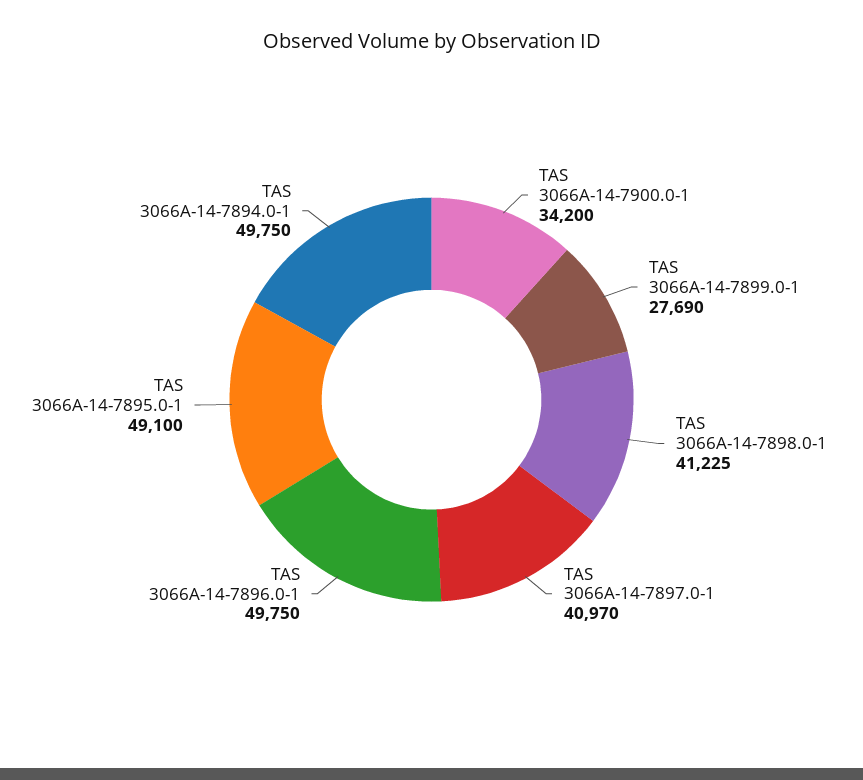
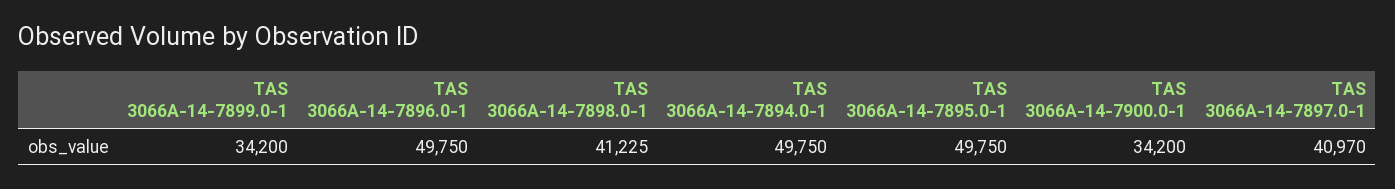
  {
    "TAS 3066A-14-7900.0-1": 34200,
-   "TAS 3066A-14-7899.0-1": 27690,
+   "TAS 3066A-14-7899.0-1": 34200,
    "TAS 3066A-14-7898.0-1": 41225,
    "TAS 3066A-14-7897.0-1": 40970,
    "TAS 3066A-14-7896.0-1": 49750,
-   "TAS 3066A-14-7895.0-1": 49100,
+   "TAS 3066A-14-7895.0-1": 49750,
    "TAS 3066A-14-7894.0-1": 49750
  }

